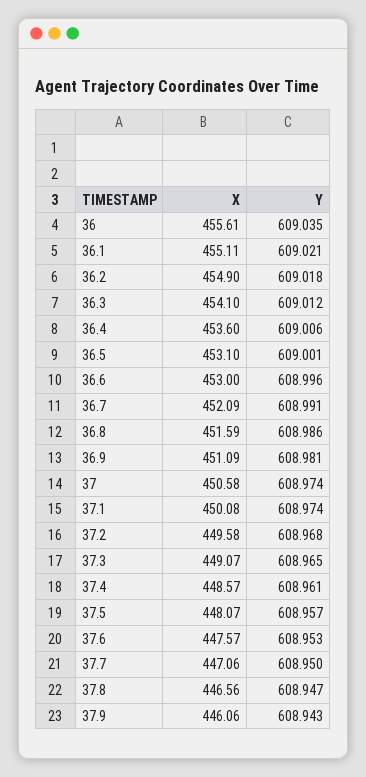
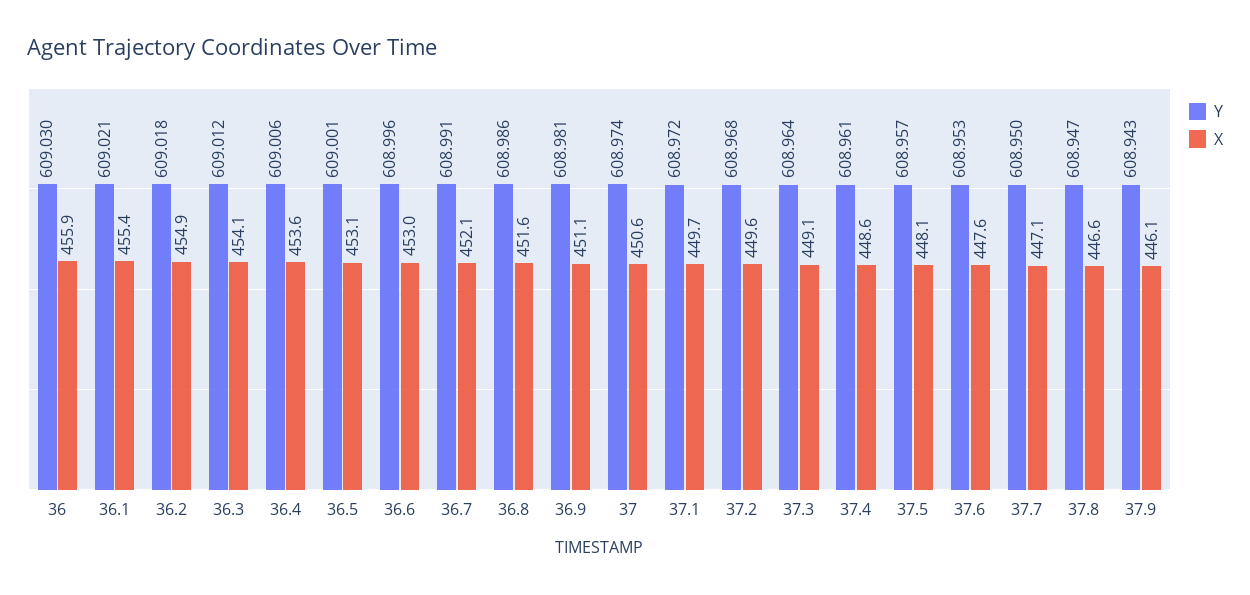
  {
    "X": {
-     "36": 455.61,
+     "36": 455.9,
-     "36.1": 455.11,
+     "36.1": 455.4,
      "36.2": 454.9,
      "36.3": 454.1,
      "36.4": 453.6,
      "36.5": 453.1,
      "36.6": 453,
      "36.7": 452.09,
      "36.8": 451.59,
      "36.9": 451.09,
      "37": 450.58,
-     "37.1": 450.08,
+     "37.1": 449.7,
      "37.2": 449.58,
      "37.3": 449.07,
      "37.4": 448.57,
      "37.5": 448.07,
      "37.6": 447.57,
      "37.7": 447.06,
      "37.8": 446.56,
      "37.9": 446.06
    },
    "Y": {
-     "36": 609.035,
+     "36": 609.03,
      "36.1": 609.021,
      "36.2": 609.018,
      "36.3": 609.012,
      "36.4": 609.006,
      "36.5": 609.001,
      "36.6": 608.996,
      "36.7": 608.991,
      "36.8": 608.986,
      "36.9": 608.981,
      "37": 608.974,
-     "37.1": 608.974,
+     "37.1": 608.972,
      "37.2": 608.968,
-     "37.3": 608.965,
+     "37.3": 608.964,
      "37.4": 608.961,
      "37.5": 608.957,
      "37.6": 608.953,
      "37.7": 608.95,
      "37.8": 608.947,
      "37.9": 608.943
    }
  }

